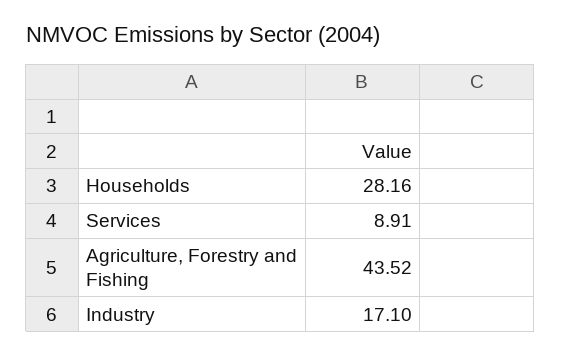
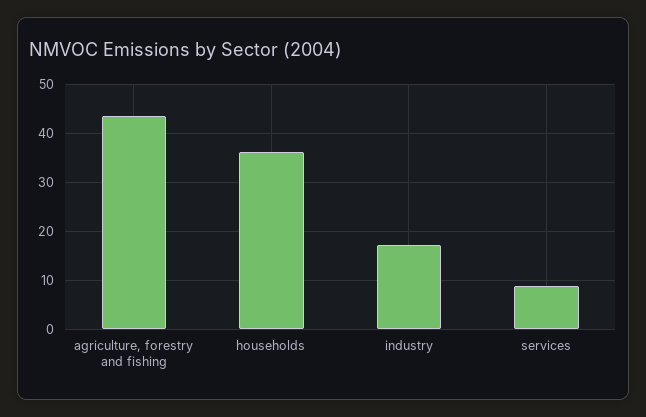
  {
-   "Households": 28.16,
+   "Households": 36,
    "Services": 8.91,
    "Agriculture, Forestry and Fishing": 43.52,
    "Industry": 17.1
  }

